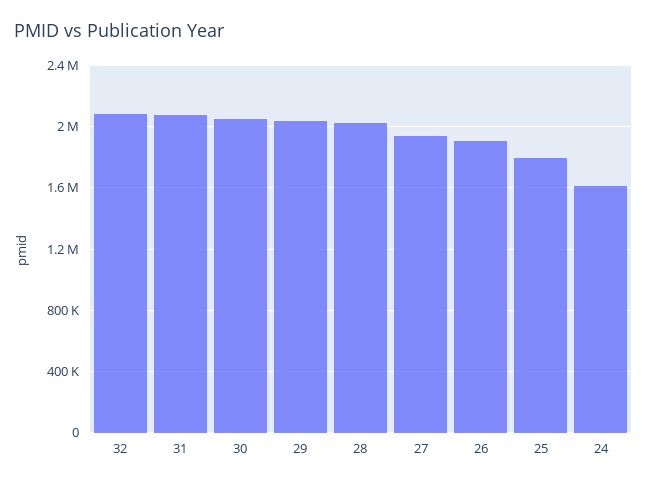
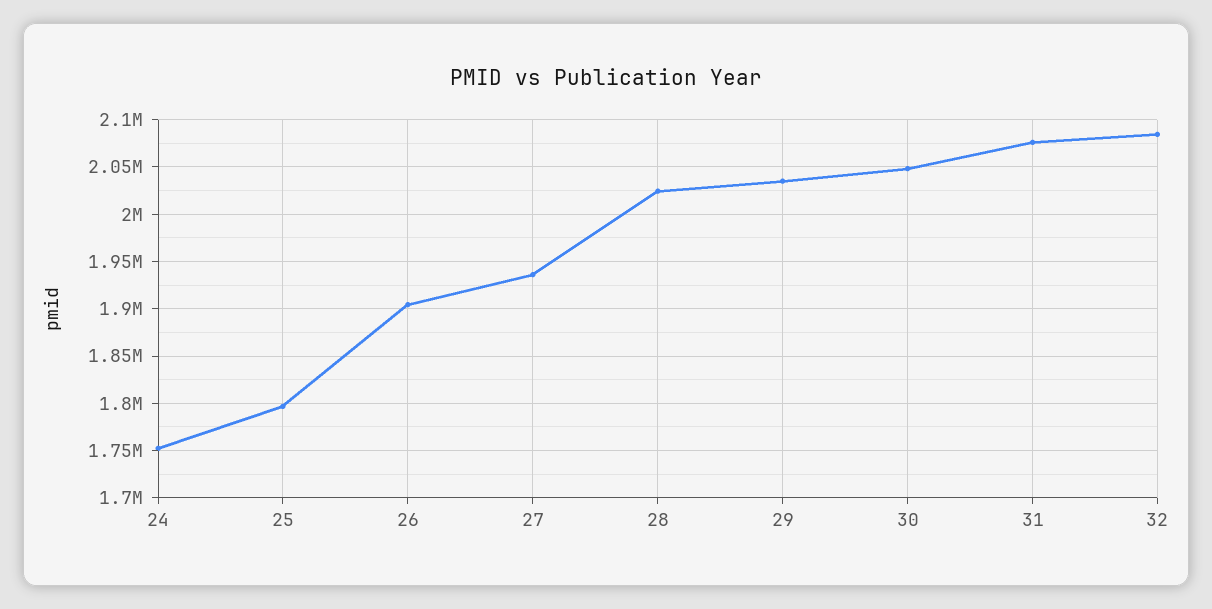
  {
    "32": 2080000,
    "31": 2080000,
    "30": 2050000,
    "29": 2030000,
    "28": 2020000,
    "27": 1940000,
    "26": 1900000,
    "25": 1800000,
-   "24": 1600000
+   "24": 1750000
  }

